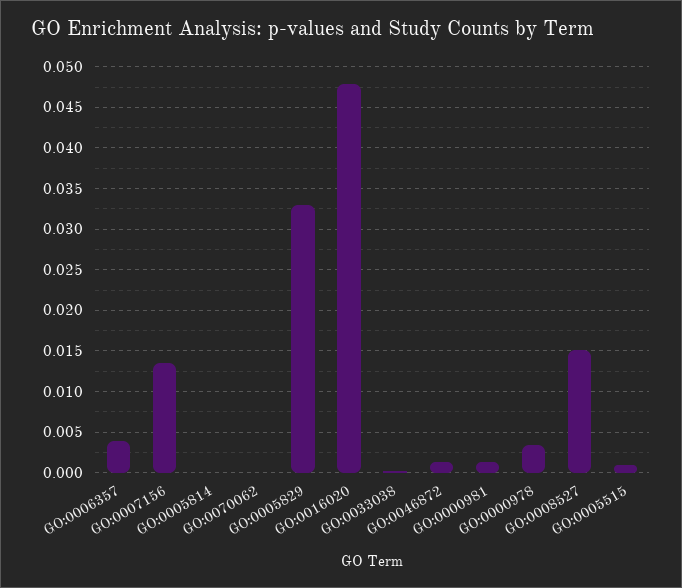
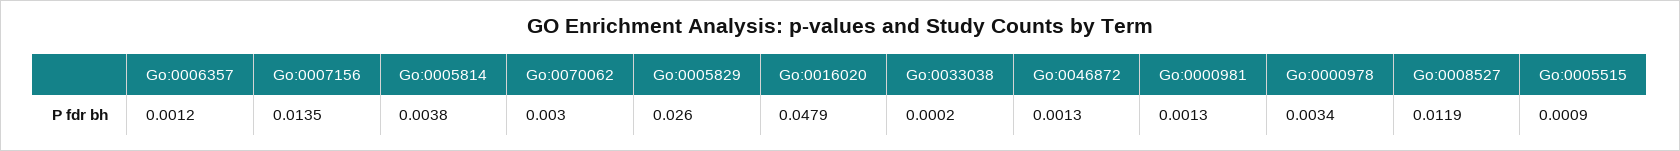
  {
-   "GO:0006357": 0.004,
+   "GO:0006357": 0.0012,
    "GO:0007156": 0.0135,
-   "GO:0005814": 0,
+   "GO:0005814": 0.0038,
-   "GO:0070062": 0,
+   "GO:0070062": 0.003,
-   "GO:0005829": 0.033,
+   "GO:0005829": 0.026,
    "GO:0016020": 0.0479,
    "GO:0033038": 0.0002,
    "GO:0046872": 0.0013,
    "GO:0000981": 0.0013,
    "GO:0000978": 0.0034,
-   "GO:0008527": 0.015,
+   "GO:0008527": 0.0119,
    "GO:0005515": 0.0009
  }

